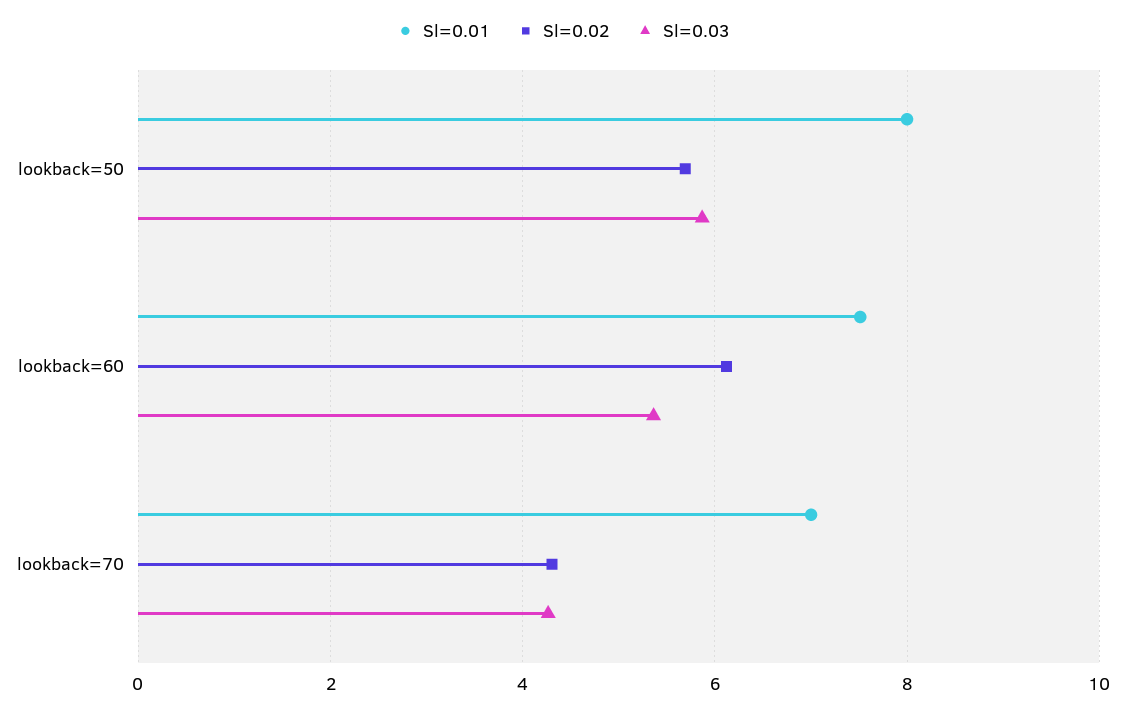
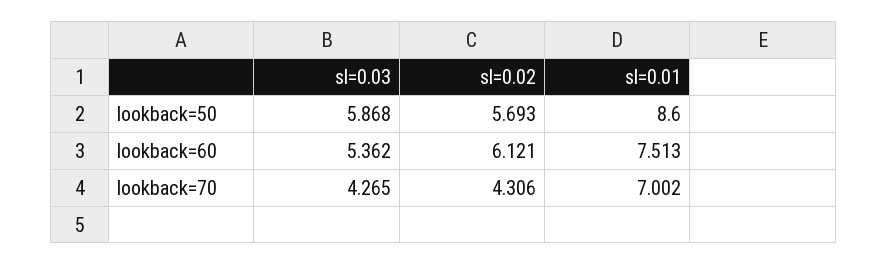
  {
    "Sl=0.01": {
-     "lookback=50": 8,
+     "lookback=50": 8.6,
      "lookback=60": 7.513,
      "lookback=70": 7.002
    },
    "Sl=0.02": {
      "lookback=50": 5.693,
      "lookback=60": 6.121,
      "lookback=70": 4.306
    },
    "Sl=0.03": {
      "lookback=50": 5.868,
      "lookback=60": 5.362,
      "lookback=70": 4.265
    }
  }

